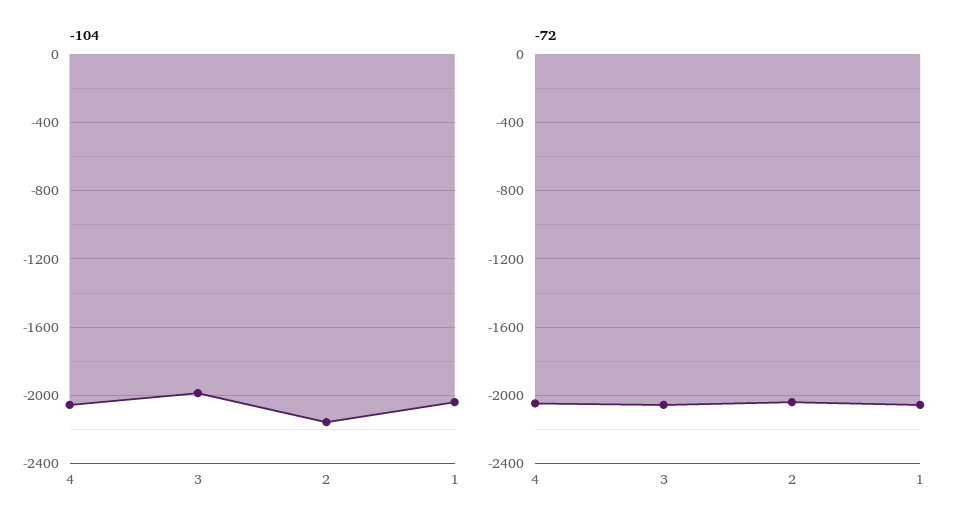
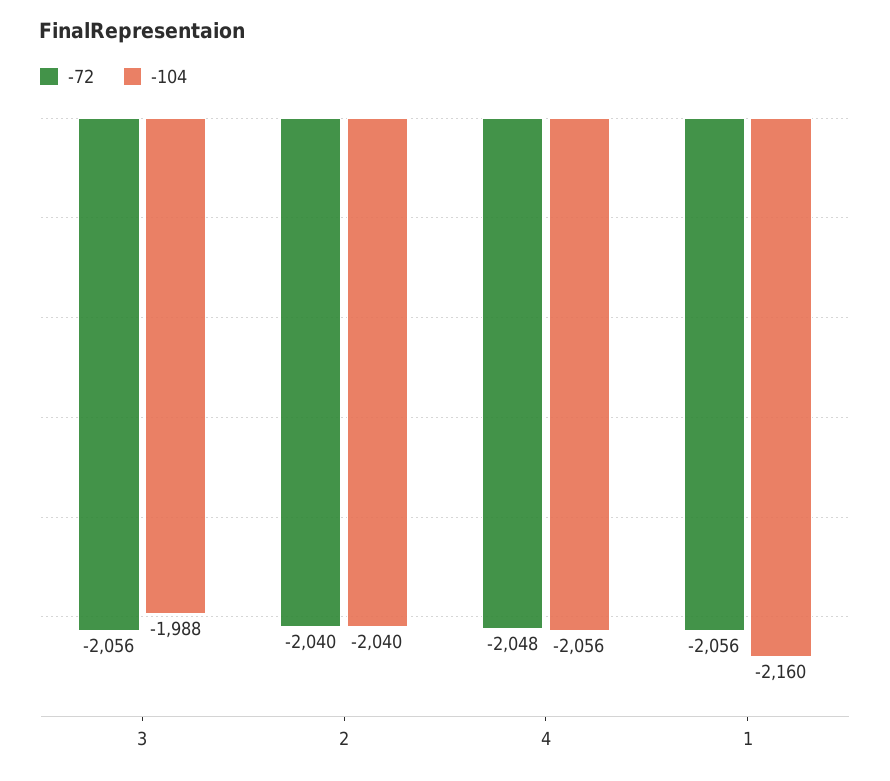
  {
    "-104": {
      "4": -2056,
      "3": -1988,
-     "2": -2150,
+     "2": -2040,
-     "1": -2050
+     "1": -2160
    },
    "-72": {
      "4": -2048,
      "3": -2056,
      "2": -2040,
      "1": -2056
    }
  }

